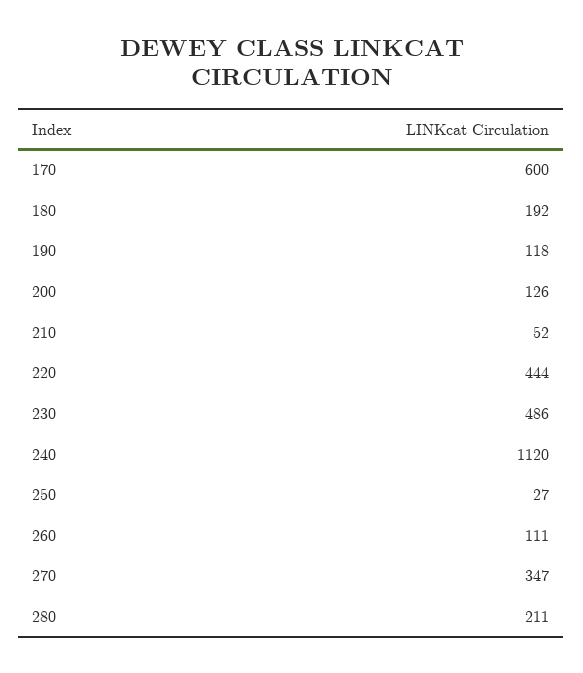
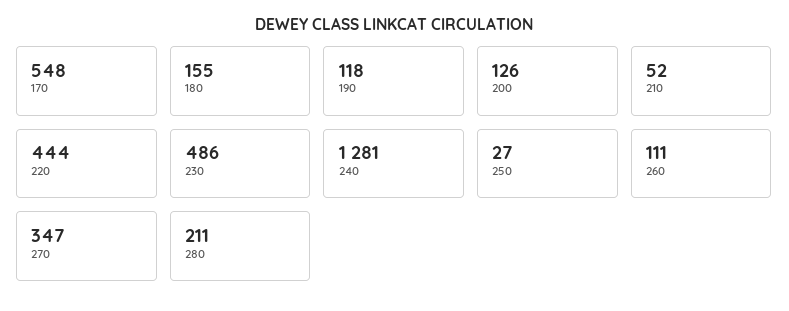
  {
-   "170": 600,
+   "170": 548,
-   "180": 192,
+   "180": 155,
    "190": 118,
    "200": 126,
    "210": 52,
    "220": 444,
    "230": 486,
-   "240": 1120,
+   "240": 1281,
    "250": 27,
    "260": 111,
    "270": 347,
    "280": 211
  }

